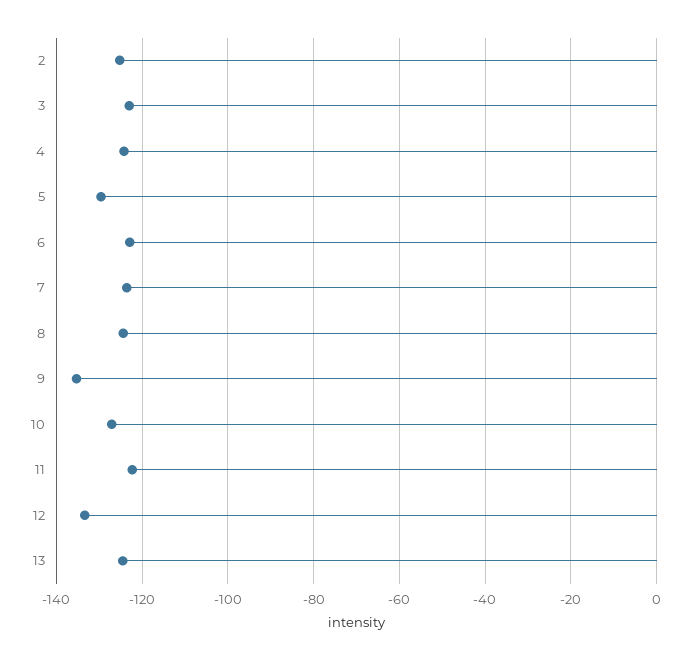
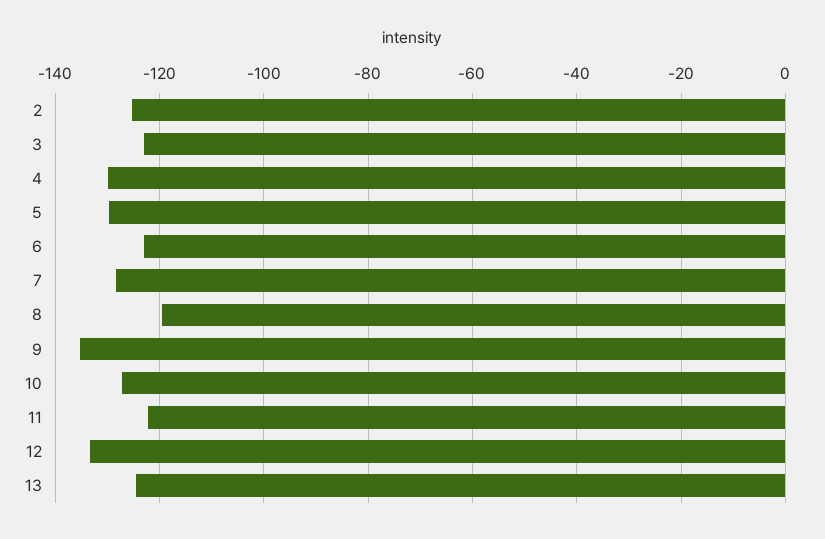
  {
    "2": -126,
    "3": -124,
-   "4": -124,
+   "4": -130,
    "5": -130,
    "6": -122,
-   "7": -124,
+   "7": -128,
-   "8": -124,
+   "8": -120,
    "9": -136,
    "10": -128,
    "11": -122,
    "12": -134,
    "13": -124
  }

